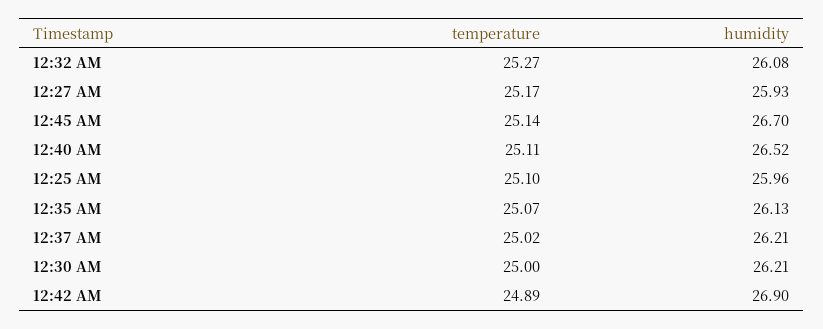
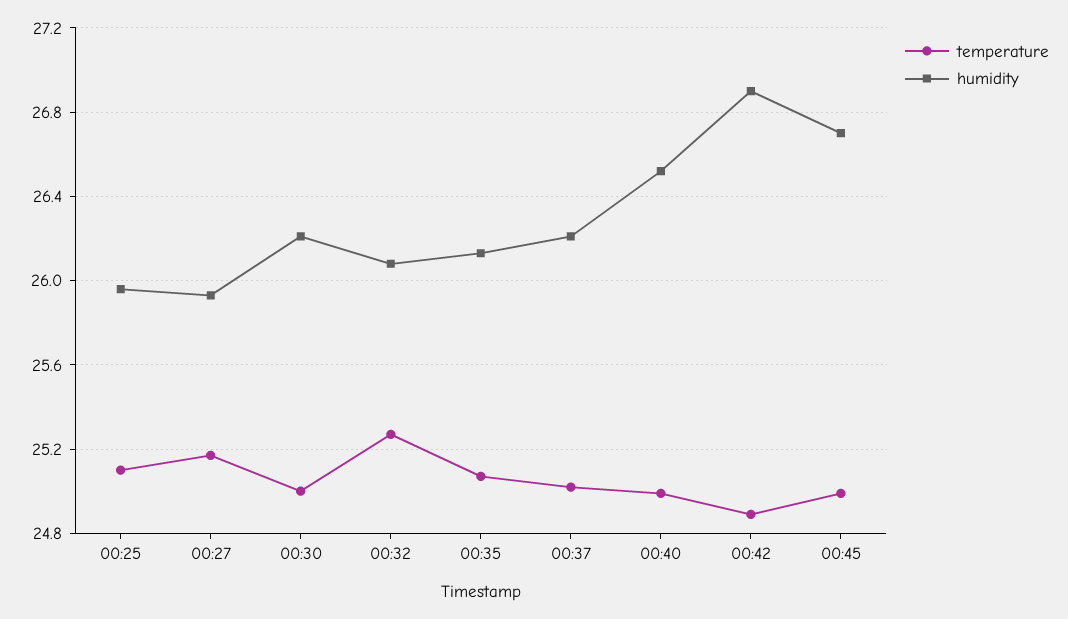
  {
    "temperature": {
      "12:32 AM": 25.27,
      "12:27 AM": 25.17,
-     "12:45 AM": 25.14,
+     "12:45 AM": 25,
-     "12:40 AM": 25.11,
+     "12:40 AM": 25,
      "12:25 AM": 25.1,
      "12:35 AM": 25.07,
      "12:37 AM": 25.02,
      "12:30 AM": 25,
      "12:42 AM": 24.89
    },
    "humidity": {
      "12:32 AM": 26.08,
      "12:27 AM": 25.93,
      "12:45 AM": 26.7,
      "12:40 AM": 26.52,
      "12:25 AM": 25.96,
      "12:35 AM": 26.13,
      "12:37 AM": 26.21,
      "12:30 AM": 26.21,
      "12:42 AM": 26.9
    }
  }

